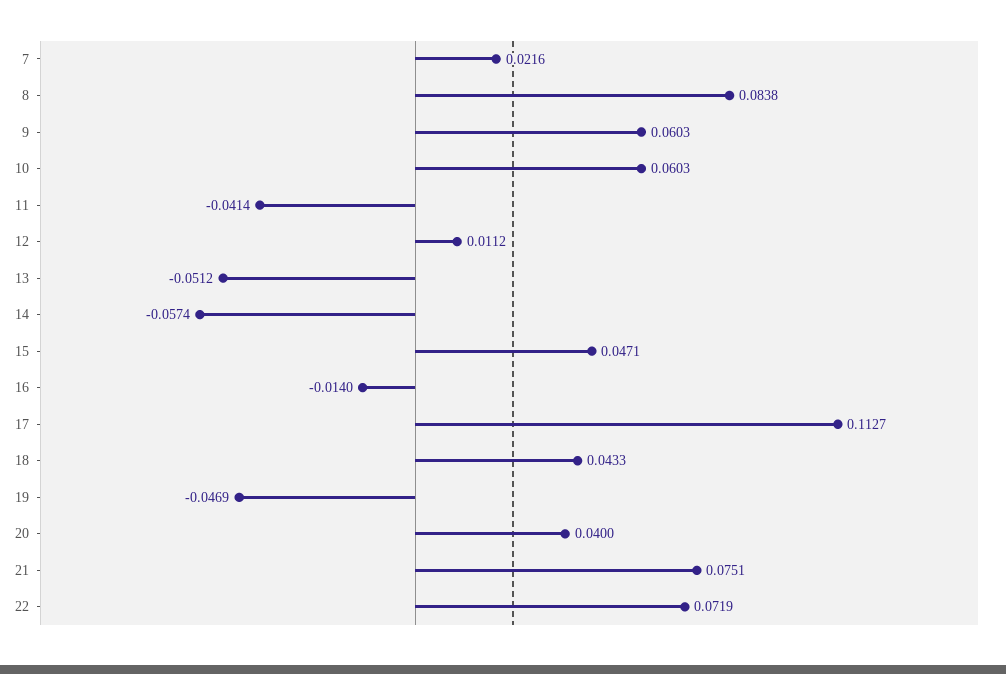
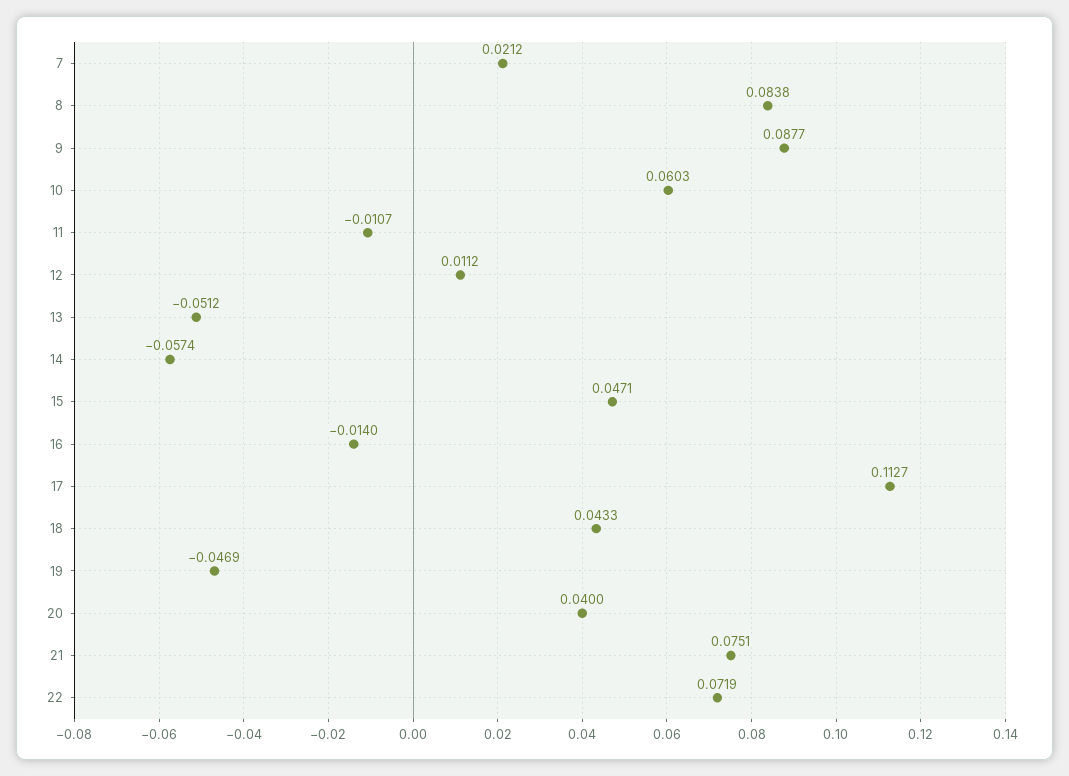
  {
-   "7": 0.0216,
+   "7": 0.0212,
    "8": 0.0838,
-   "9": 0.0603,
+   "9": 0.0877,
    "10": 0.0603,
-   "11": -0.0414,
+   "11": -0.0107,
    "12": 0.0112,
    "13": -0.0512,
    "14": -0.0574,
    "15": 0.0471,
    "16": -0.014,
    "17": 0.1127,
    "18": 0.0433,
    "19": -0.0469,
    "20": 0.04,
    "21": 0.0751,
    "22": 0.0719
  }

